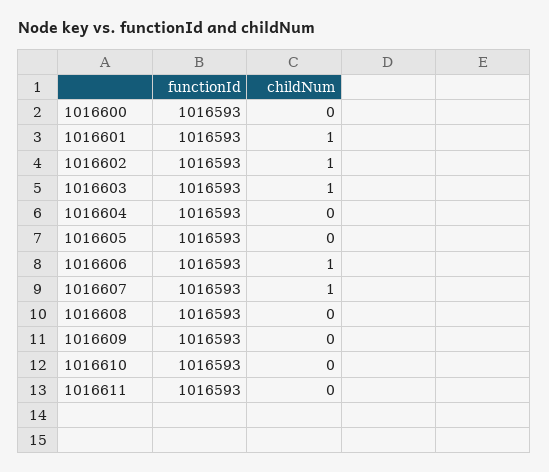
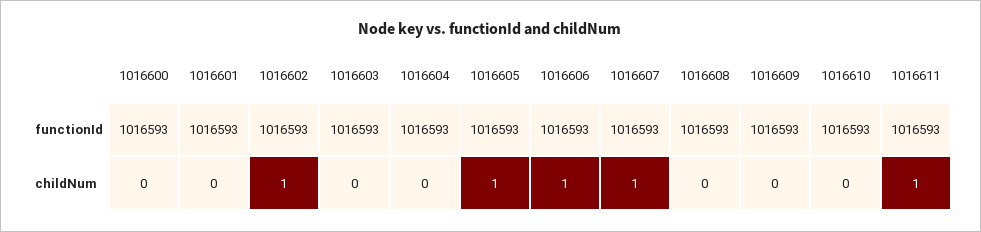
  {
    "functionId": {
      "1016600": 1016593,
      "1016601": 1016593,
      "1016602": 1016593,
      "1016603": 1016593,
      "1016604": 1016593,
      "1016605": 1016593,
      "1016606": 1016593,
      "1016607": 1016593,
      "1016608": 1016593,
      "1016609": 1016593,
      "1016610": 1016593,
      "1016611": 1016593
    },
    "childNum": {
      "1016600": 0,
-     "1016601": 1,
+     "1016601": 0,
      "1016602": 1,
-     "1016603": 1,
+     "1016603": 0,
      "1016604": 0,
-     "1016605": 0,
+     "1016605": 1,
      "1016606": 1,
      "1016607": 1,
      "1016608": 0,
      "1016609": 0,
      "1016610": 0,
-     "1016611": 0
+     "1016611": 1
    }
  }

